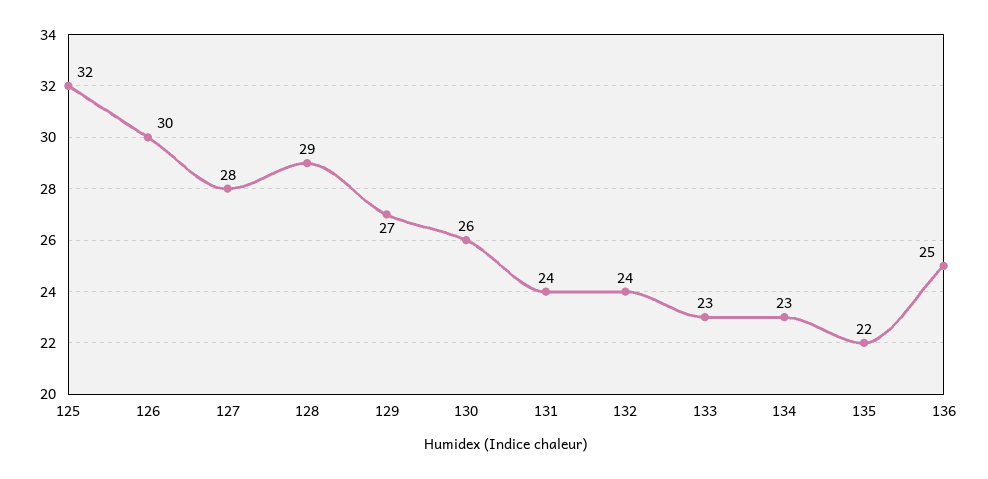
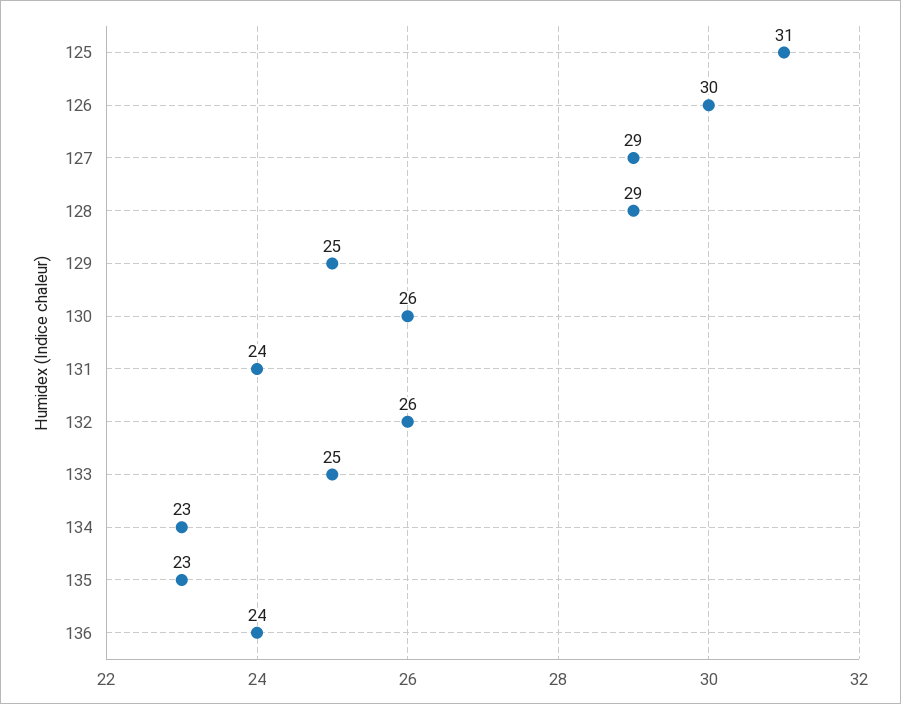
  {
-   "125": 32,
+   "125": 31,
    "126": 30,
-   "127": 28,
+   "127": 29,
    "128": 29,
-   "129": 27,
+   "129": 25,
    "130": 26,
    "131": 24,
-   "132": 24,
+   "132": 26,
-   "133": 23,
+   "133": 25,
    "134": 23,
-   "135": 22,
+   "135": 23,
-   "136": 25
+   "136": 24
  }

